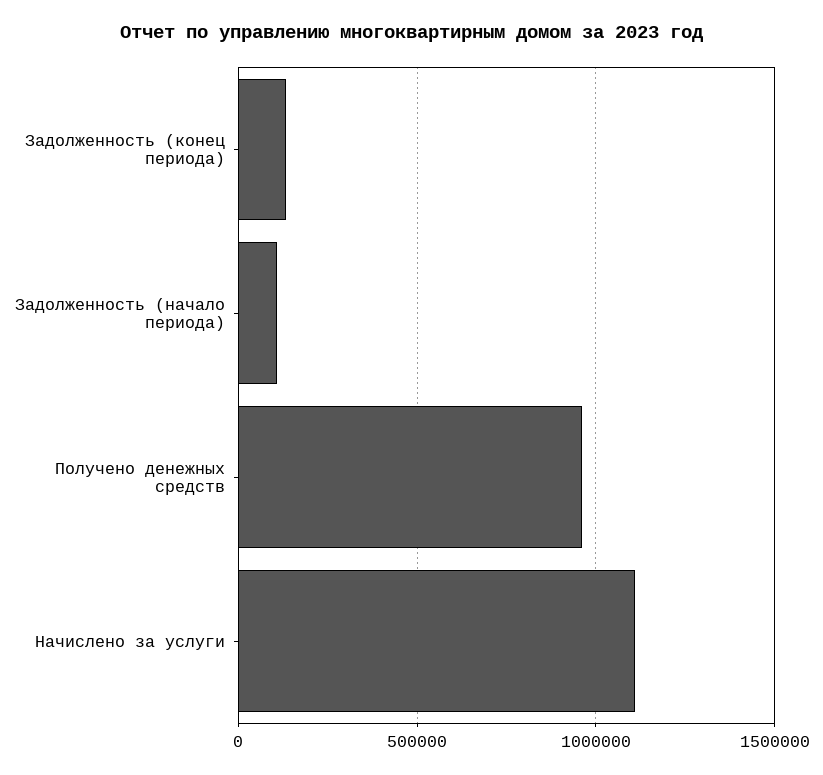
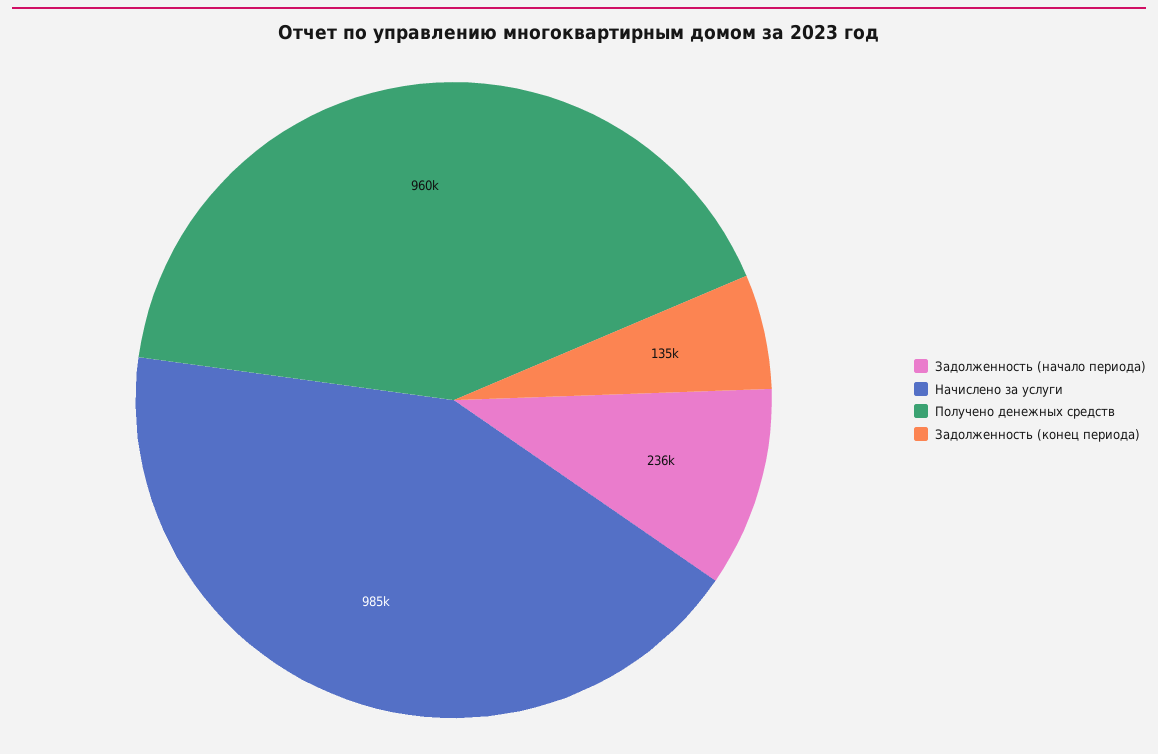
  {
    "Задолженность (конец периода)": 135000,
-   "Задолженность (начало периода)": 100000,
+   "Задолженность (начало периода)": 236000,
    "Получено денежных средств": 960000,
-   "Начислено за услуги": 1100000
+   "Начислено за услуги": 985000
  }

